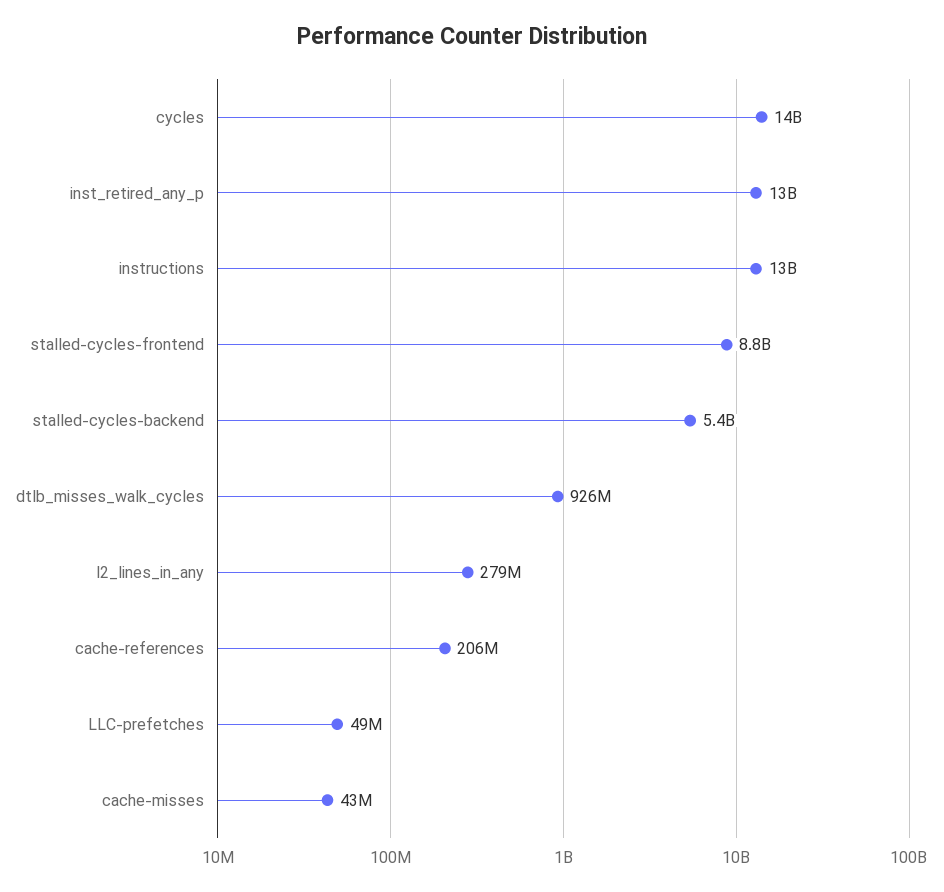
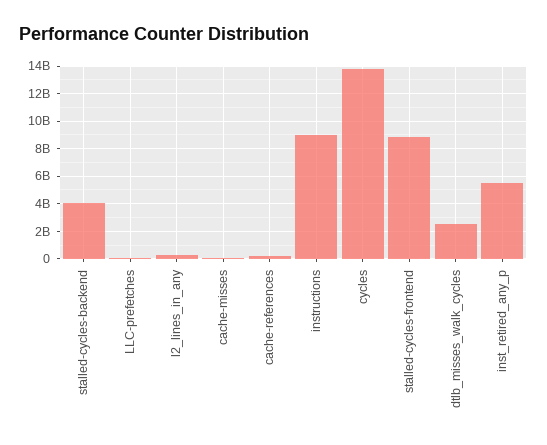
  {
    "cycles": 14000000000,
-   "inst_retired_any_p": 13000000000,
+   "inst_retired_any_p": 5500000000,
-   "instructions": 13000000000,
+   "instructions": 9000000000,
    "stalled-cycles-frontend": 8800000000,
-   "stalled-cycles-backend": 5400000000,
+   "stalled-cycles-backend": 4000000000,
-   "dtlb_misses_walk_cycles": 926000000,
+   "dtlb_misses_walk_cycles": 2500000000,
    "l2_lines_in_any": 279000000,
    "cache-references": 206000000,
    "LLC-prefetches": 49000000,
    "cache-misses": 43000000
  }

